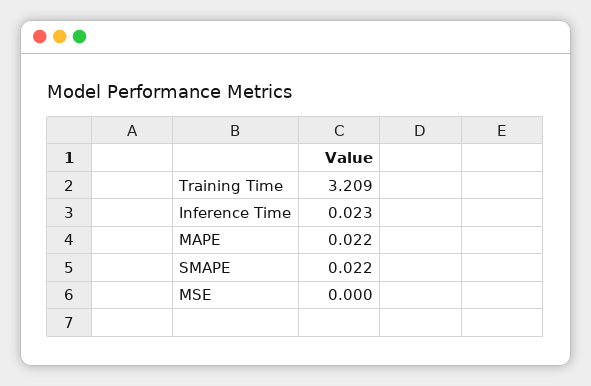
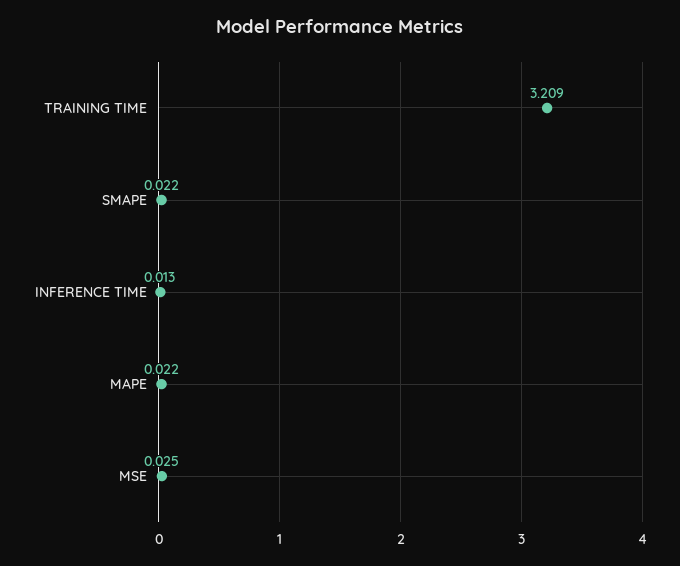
  {
    "Training Time": 3.209,
-   "Inference Time": 0.023,
+   "Inference Time": 0.013,
    "MAPE": 0.022,
    "SMAPE": 0.022,
-   "MSE": 0
+   "MSE": 0.025
  }

